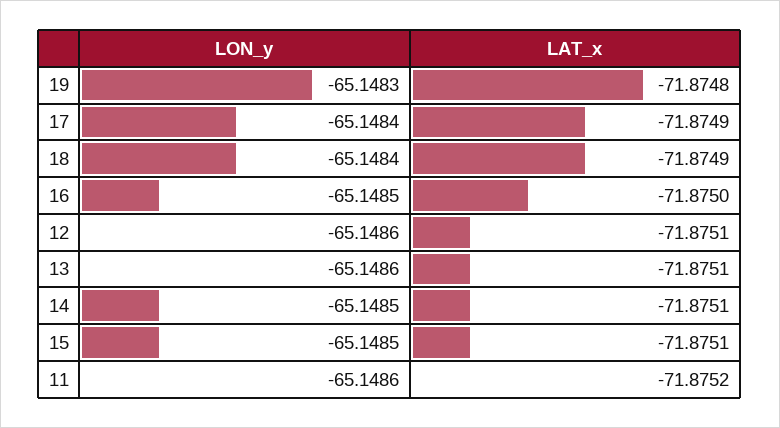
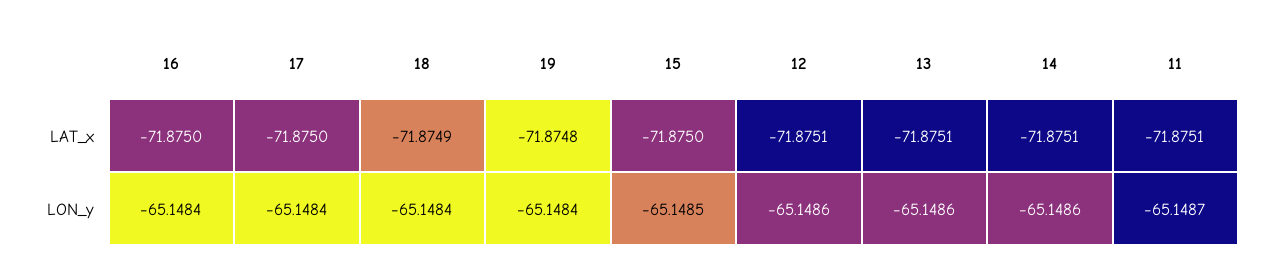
  {
    "LON_y": {
-     "19": -65.1483,
+     "19": -65.1484,
      "17": -65.1484,
      "18": -65.1484,
-     "16": -65.1485,
+     "16": -65.1484,
      "12": -65.1486,
      "13": -65.1486,
-     "14": -65.1485,
+     "14": -65.1486,
      "15": -65.1485,
-     "11": -65.1486
+     "11": -65.1487
    },
    "LAT_x": {
      "19": -71.8748,
-     "17": -71.8749,
+     "17": -71.875,
      "18": -71.8749,
      "16": -71.875,
      "12": -71.8751,
      "13": -71.8751,
      "14": -71.8751,
-     "15": -71.8751,
+     "15": -71.875,
-     "11": -71.8752
+     "11": -71.8751
    }
  }

